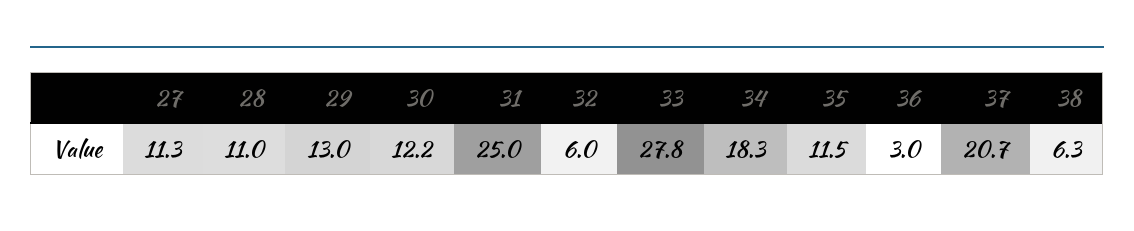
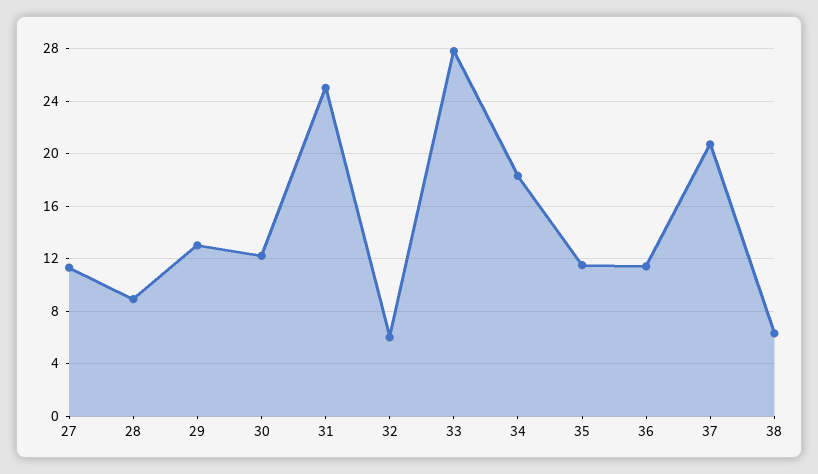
  {
    "27": 11.3,
-   "28": 11,
+   "28": 9,
    "29": 13,
    "30": 12.2,
    "31": 25,
    "32": 6,
    "33": 27.8,
    "34": 18.3,
    "35": 11.5,
-   "36": 3,
+   "36": 11.5,
    "37": 20.7,
    "38": 6.3
  }

